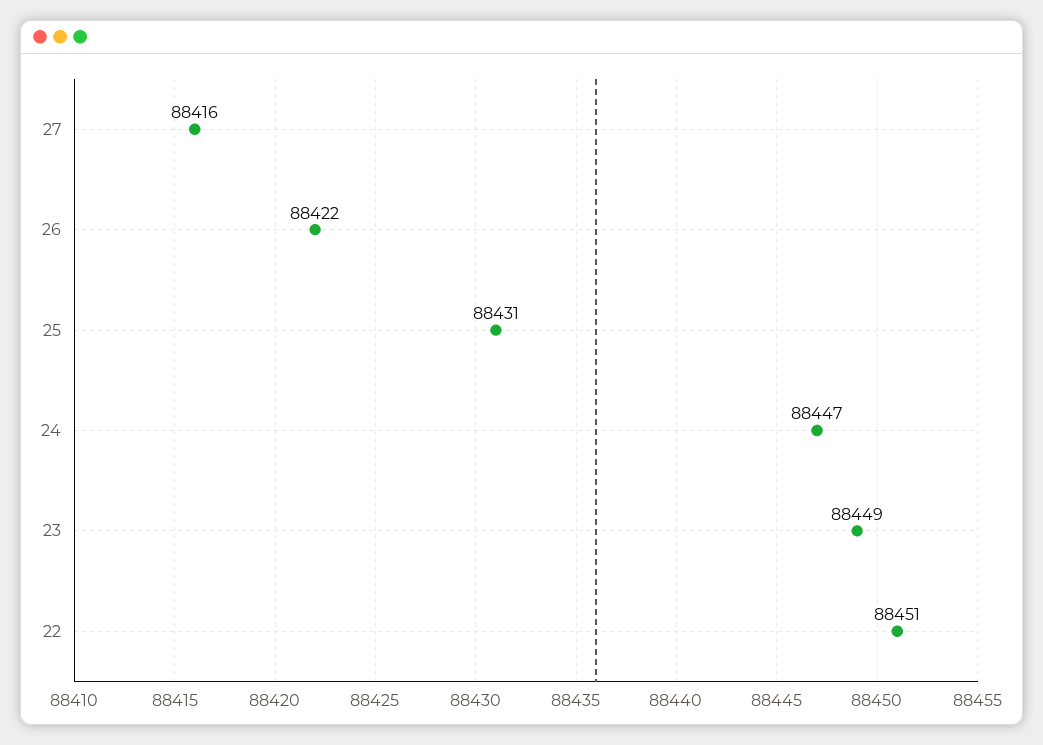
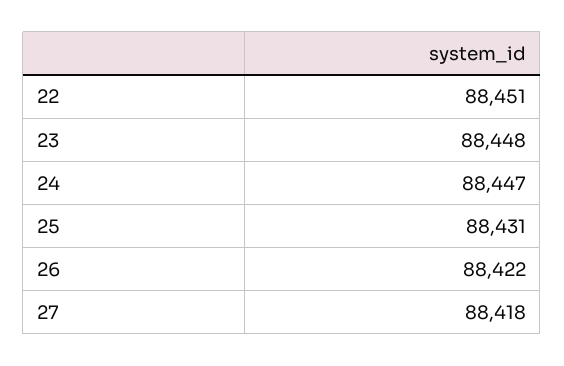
  {
-   "27": 88416,
+   "27": 88418,
    "26": 88422,
    "25": 88431,
    "24": 88447,
-   "23": 88449,
+   "23": 88448,
    "22": 88451
  }

